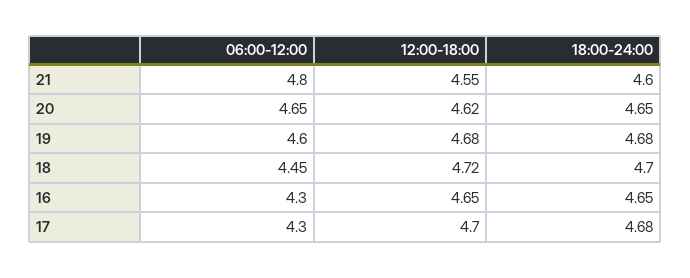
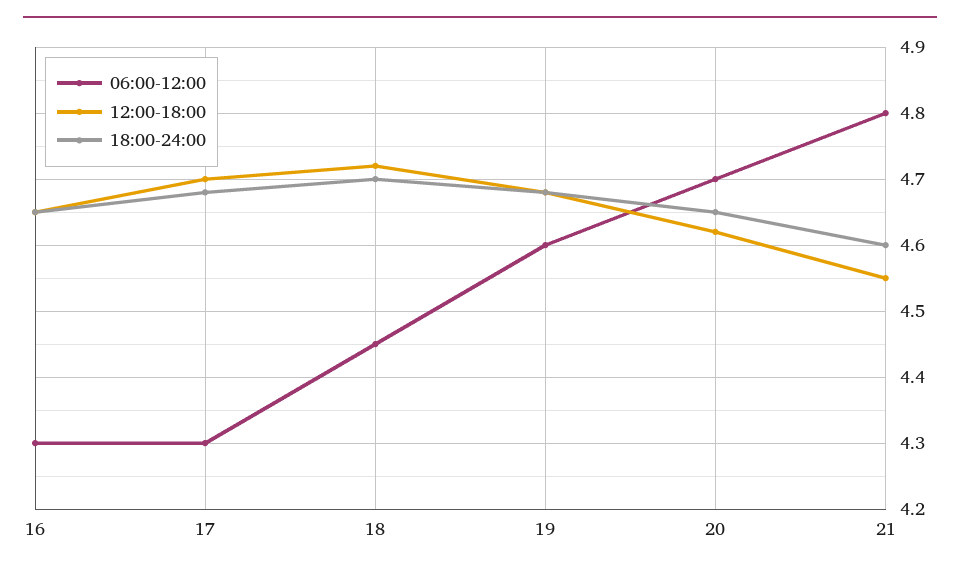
  {
    "06:00-12:00": {
      "21": 4.8,
-     "20": 4.65,
+     "20": 4.7,
      "19": 4.6,
      "18": 4.45,
      "16": 4.3,
      "17": 4.3
    },
    "12:00-18:00": {
      "21": 4.55,
      "20": 4.62,
      "19": 4.68,
      "18": 4.72,
      "16": 4.65,
      "17": 4.7
    },
    "18:00-24:00": {
      "21": 4.6,
      "20": 4.65,
      "19": 4.68,
      "18": 4.7,
      "16": 4.65,
      "17": 4.68
    }
  }

